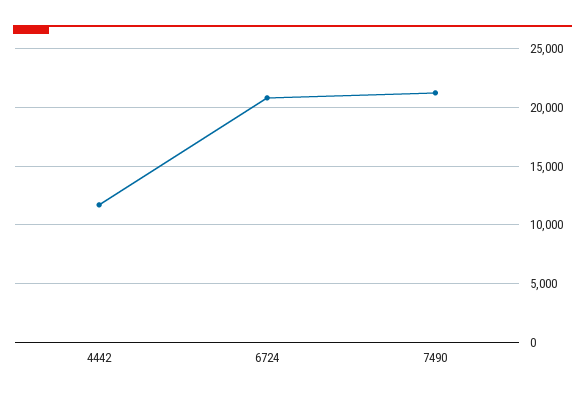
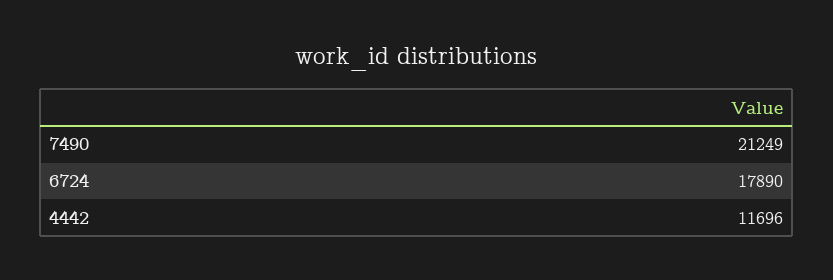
  {
    "4442": 11696,
-   "6724": 21000,
+   "6724": 17890,
    "7490": 21249
  }

